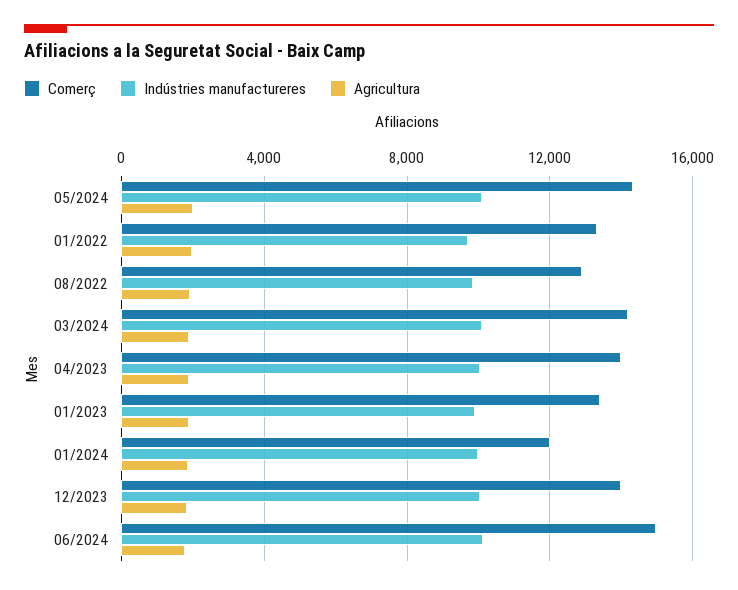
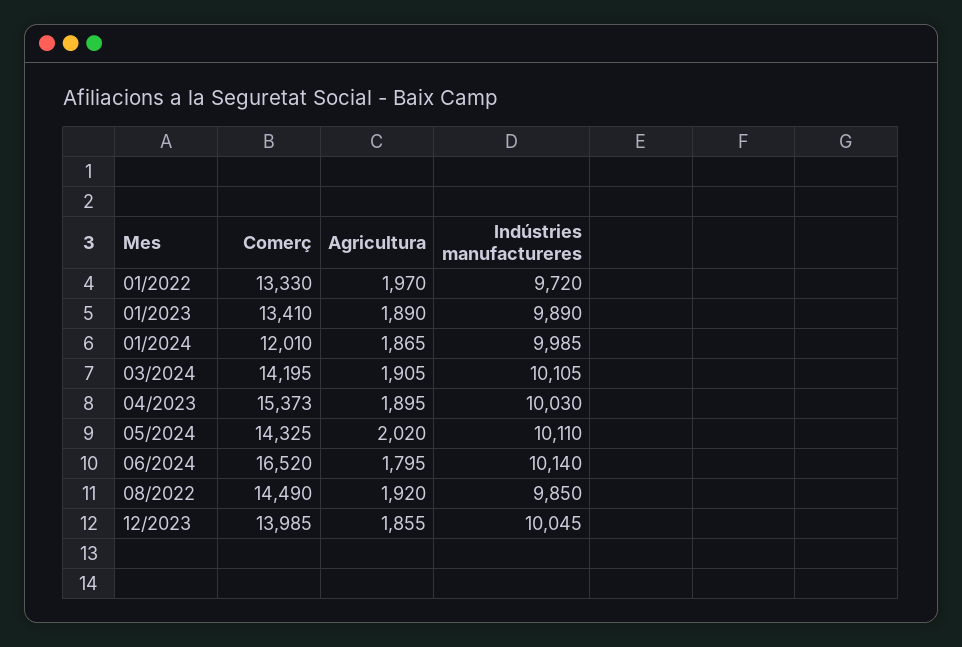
  {
    "Comerç": {
      "05/2024": 14325,
      "01/2022": 13330,
-     "08/2022": 13000,
+     "08/2022": 14490,
      "03/2024": 14195,
-     "04/2023": 14000,
+     "04/2023": 15373,
      "01/2023": 13410,
      "01/2024": 12010,
      "12/2023": 13985,
-     "06/2024": 15000
+     "06/2024": 16520
    },
    "Indústries manufactureres": {
      "05/2024": 10110,
      "01/2022": 9720,
      "08/2022": 9850,
      "03/2024": 10105,
      "04/2023": 10030,
      "01/2023": 9890,
      "01/2024": 9985,
      "12/2023": 10045,
      "06/2024": 10140
    },
    "Agricultura": {
      "05/2024": 2020,
      "01/2022": 1970,
      "08/2022": 1920,
      "03/2024": 1905,
      "04/2023": 1895,
      "01/2023": 1890,
      "01/2024": 1865,
      "12/2023": 1855,
      "06/2024": 1795
    }
  }

